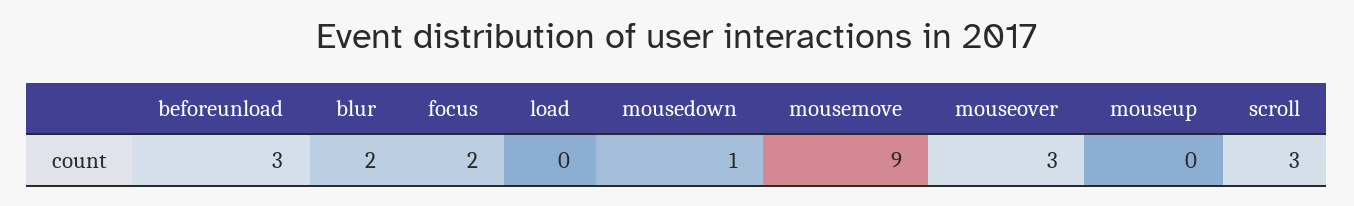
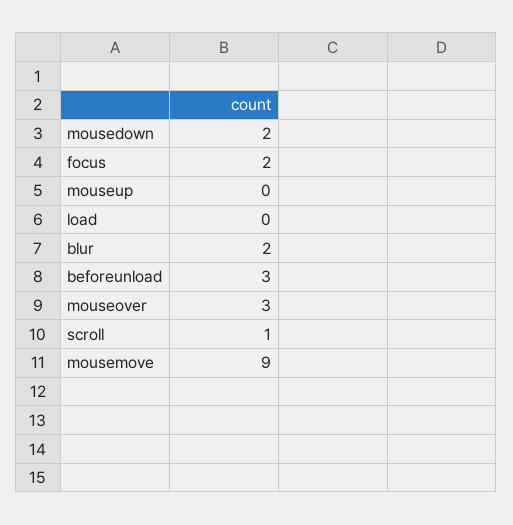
  {
    "beforeunload": 3,
    "blur": 2,
    "focus": 2,
    "load": 0,
-   "mousedown": 1,
+   "mousedown": 2,
    "mousemove": 9,
    "mouseover": 3,
    "mouseup": 0,
-   "scroll": 3
+   "scroll": 1
  }

